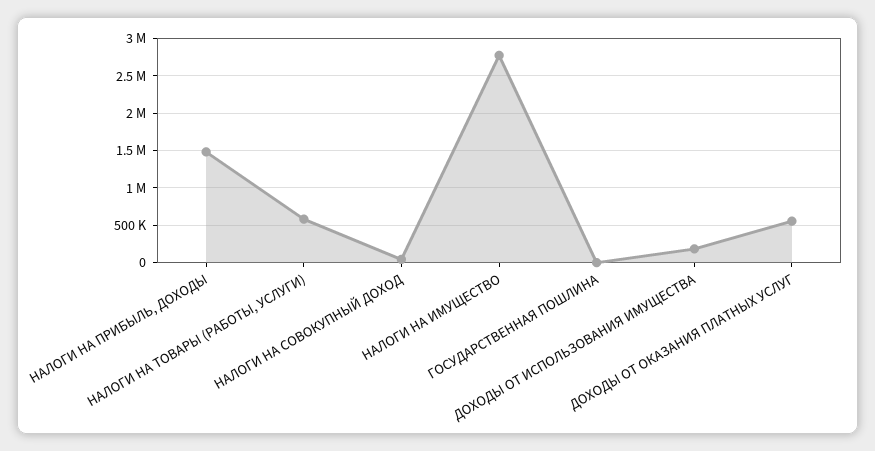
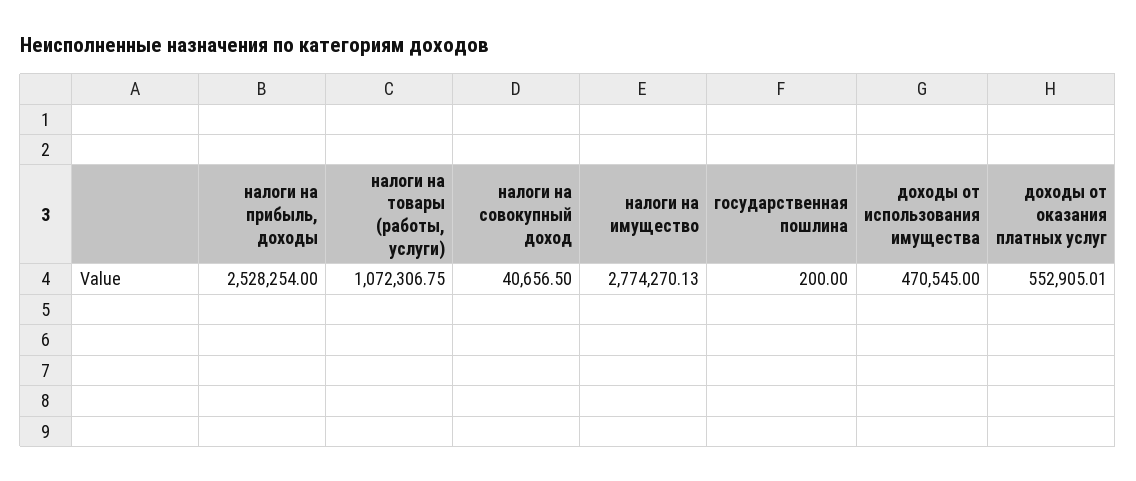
  {
-   "НАЛОГИ НА ПРИБЫЛЬ, ДОХОДЫ": 1500000,
+   "НАЛОГИ НА ПРИБЫЛЬ, ДОХОДЫ": 2528254,
-   "НАЛОГИ НА ТОВАРЫ (РАБОТЫ, УСЛУГИ)": 600000,
+   "НАЛОГИ НА ТОВАРЫ (РАБОТЫ, УСЛУГИ)": 1072306.75,
    "НАЛОГИ НА СОВОКУПНЫЙ ДОХОД": 40656.5,
    "НАЛОГИ НА ИМУЩЕСТВО": 2774270.13,
    "ГОСУДАРСТВЕННАЯ ПОШЛИНА": 200,
-   "ДОХОДЫ ОТ ИСПОЛЬЗОВАНИЯ ИМУЩЕСТВА": 200000,
+   "ДОХОДЫ ОТ ИСПОЛЬЗОВАНИЯ ИМУЩЕСТВА": 470545,
    "ДОХОДЫ ОТ ОКАЗАНИЯ ПЛАТНЫХ УСЛУГ": 552905.01
  }

